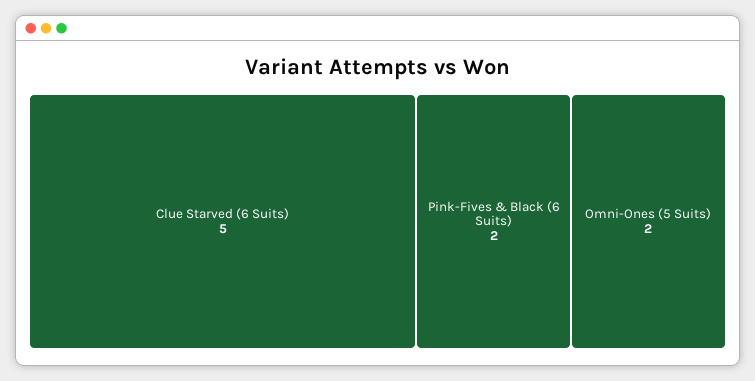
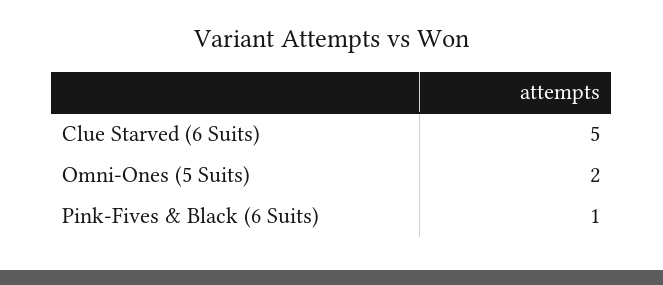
  {
    "Clue Starved (6 Suits)": 5,
-   "Pink-Fives & Black (6 Suits)": 2,
+   "Pink-Fives & Black (6 Suits)": 1,
    "Omni-Ones (5 Suits)": 2
  }

